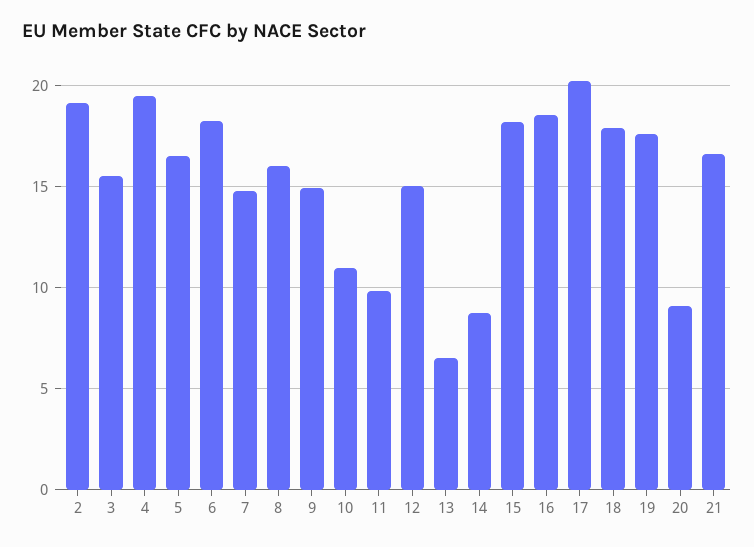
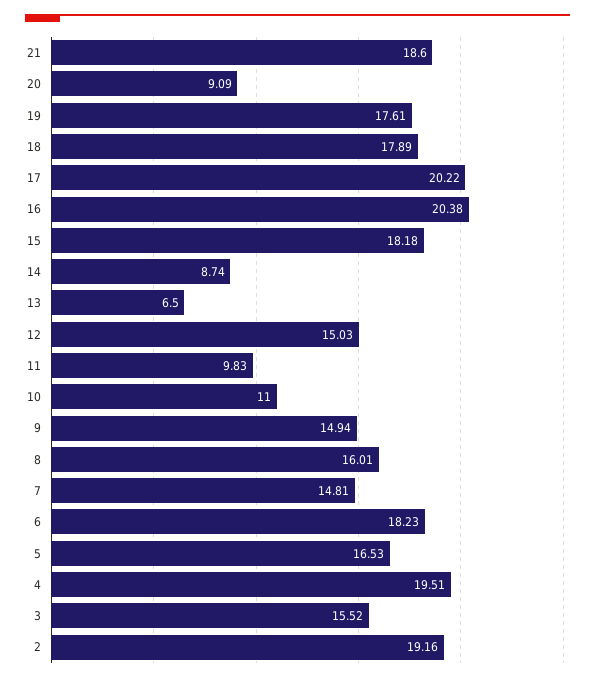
  {
    "2": 19.16,
    "3": 15.52,
    "4": 19.51,
    "5": 16.53,
    "6": 18.23,
    "7": 14.81,
    "8": 16.01,
    "9": 14.94,
    "10": 11,
    "11": 9.83,
    "12": 15.03,
    "13": 6.5,
    "14": 8.74,
    "15": 18.18,
-   "16": 18.5,
+   "16": 20.38,
    "17": 20.22,
    "18": 17.89,
    "19": 17.61,
    "20": 9.09,
-   "21": 16.5
+   "21": 18.6
  }

